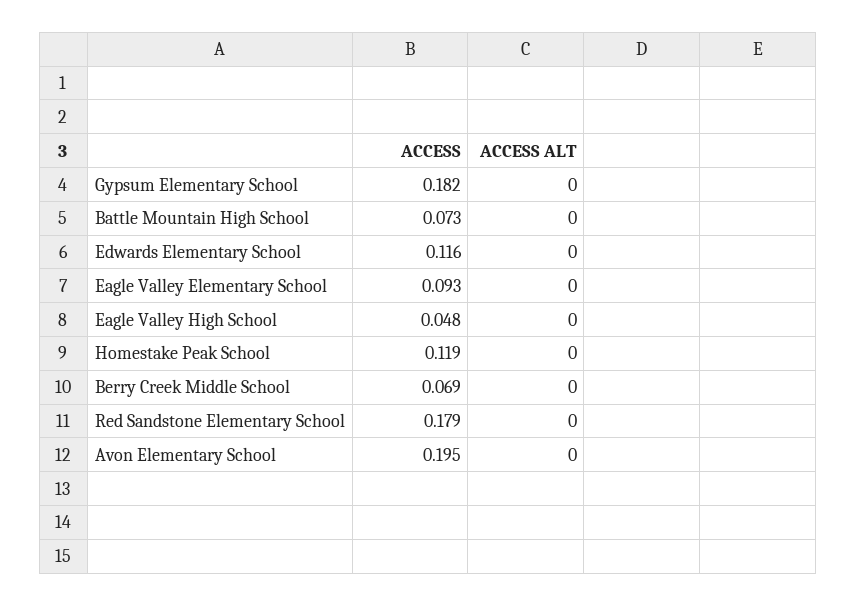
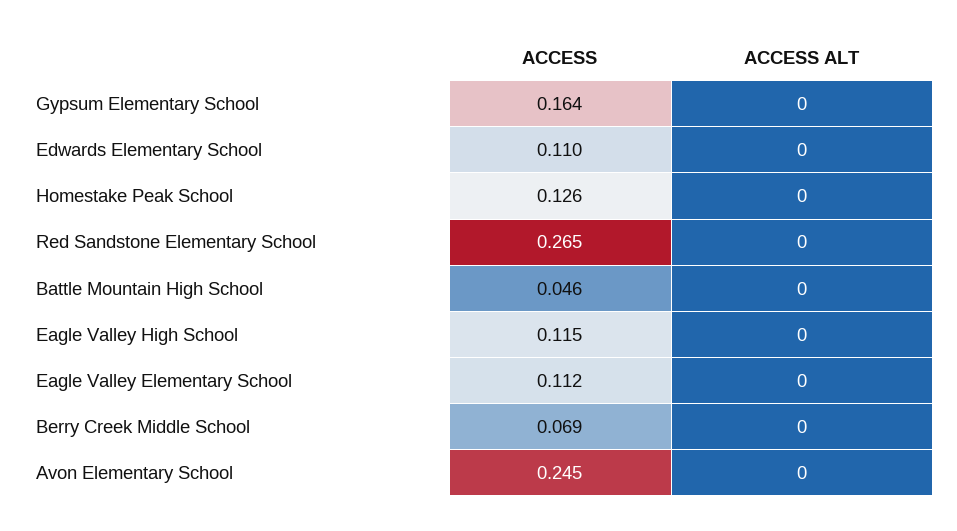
  {
    "ACCESS": {
-     "Gypsum Elementary School": 0.182,
+     "Gypsum Elementary School": 0.164,
-     "Battle Mountain High School": 0.073,
+     "Battle Mountain High School": 0.046,
-     "Edwards Elementary School": 0.116,
+     "Edwards Elementary School": 0.11,
-     "Eagle Valley Elementary School": 0.093,
+     "Eagle Valley Elementary School": 0.112,
-     "Eagle Valley High School": 0.048,
+     "Eagle Valley High School": 0.115,
-     "Homestake Peak School": 0.119,
+     "Homestake Peak School": 0.126,
      "Berry Creek Middle School": 0.069,
-     "Red Sandstone Elementary School": 0.179,
+     "Red Sandstone Elementary School": 0.265,
-     "Avon Elementary School": 0.195
+     "Avon Elementary School": 0.245
    },
    "ACCESS ALT": {
      "Gypsum Elementary School": 0,
      "Battle Mountain High School": 0,
      "Edwards Elementary School": 0,
      "Eagle Valley Elementary School": 0,
      "Eagle Valley High School": 0,
      "Homestake Peak School": 0,
      "Berry Creek Middle School": 0,
      "Red Sandstone Elementary School": 0,
      "Avon Elementary School": 0
    }
  }

